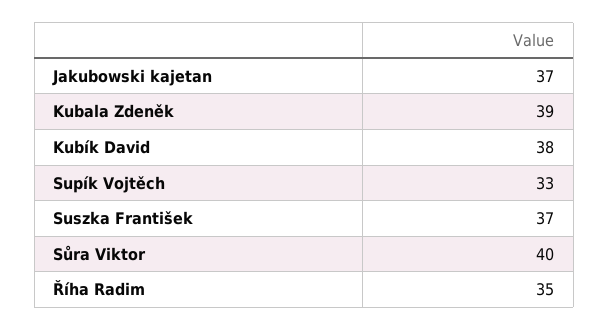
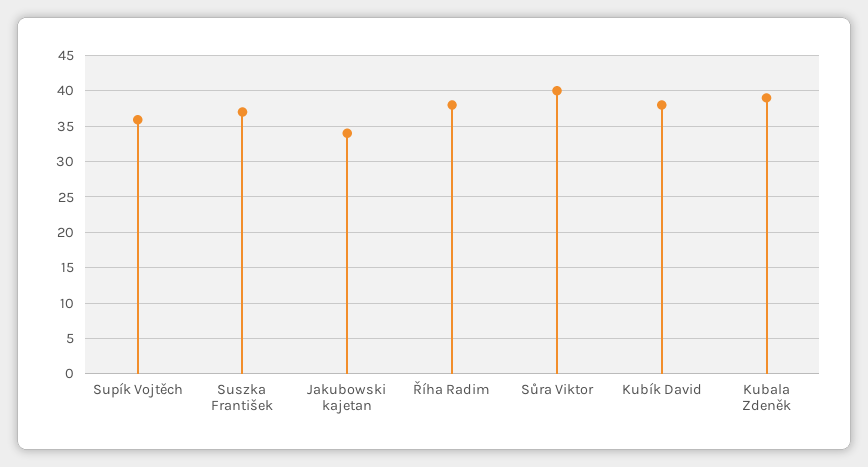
  {
-   "Jakubowski kajetan": 37,
+   "Jakubowski kajetan": 34,
    "Kubala Zdeněk": 39,
    "Kubík David": 38,
-   "Supík Vojtěch": 33,
+   "Supík Vojtěch": 36,
    "Suszka František": 37,
    "Sůra Viktor": 40,
-   "Říha Radim": 35
+   "Říha Radim": 38
  }

